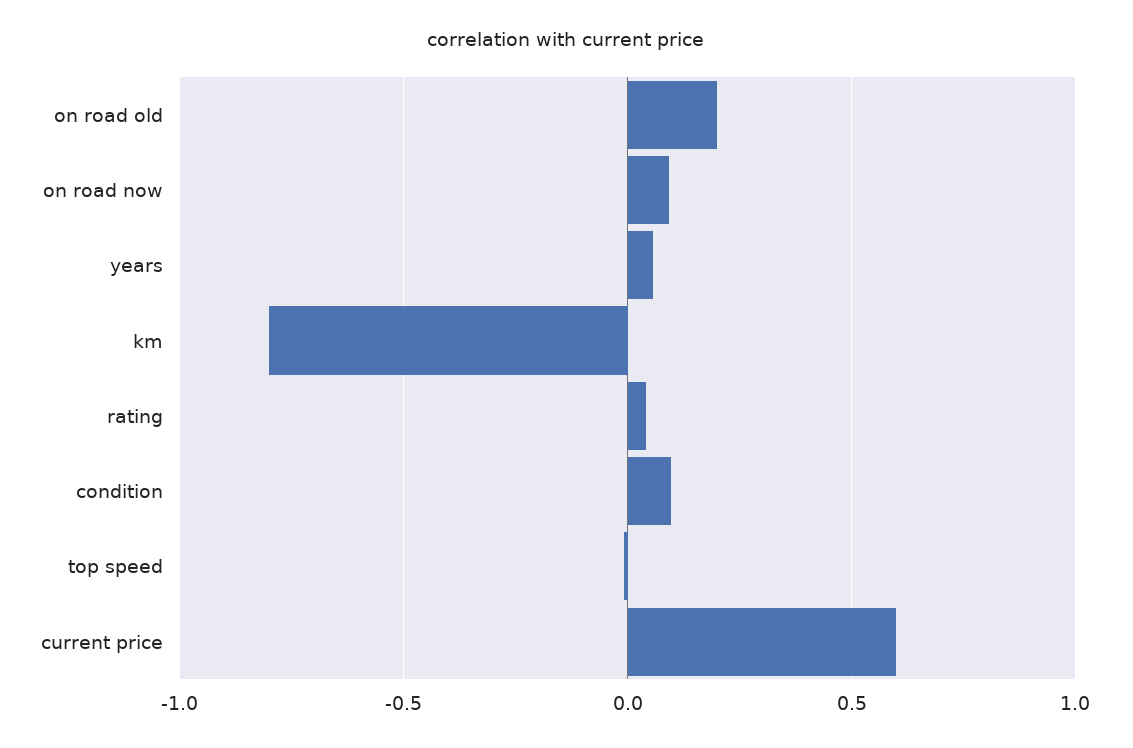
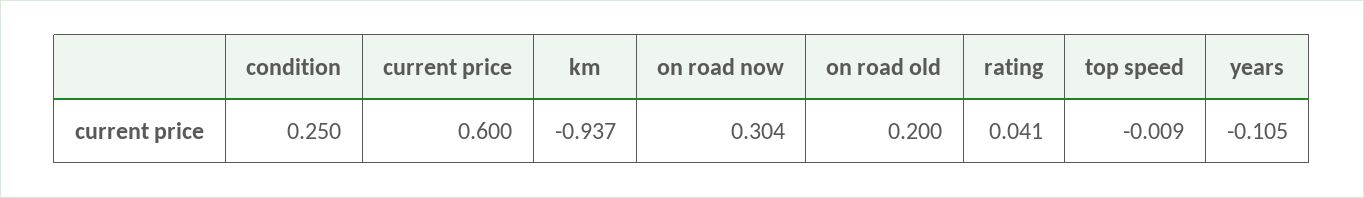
  {
    "on road old": 0.2,
-   "on road now": 0.1,
+   "on road now": 0.304,
-   "years": 0.05,
+   "years": -0.105,
-   "km": -0.8,
+   "km": -0.937,
    "rating": 0.041,
-   "condition": 0.1,
+   "condition": 0.25,
    "top speed": -0.009,
    "current price": 0.6
  }

